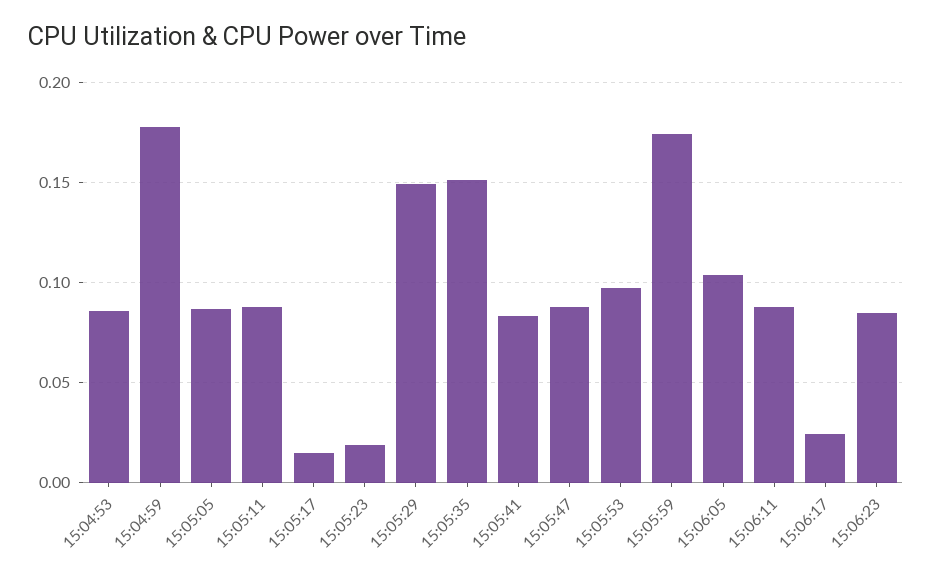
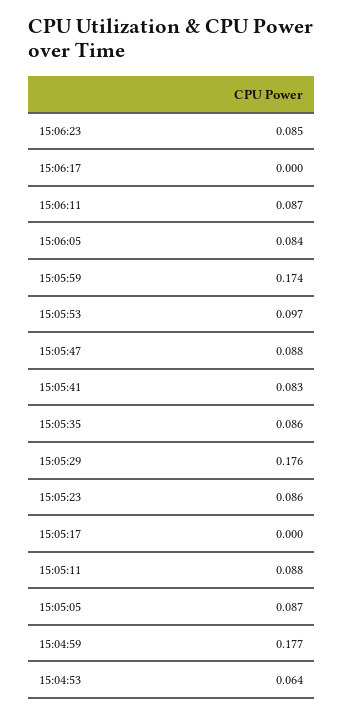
  {
-   "15:04:53": 0.085,
+   "15:04:53": 0.064,
    "15:04:59": 0.177,
    "15:05:05": 0.087,
    "15:05:11": 0.088,
-   "15:05:17": 0.015,
+   "15:05:17": 0,
-   "15:05:23": 0.02,
+   "15:05:23": 0.086,
-   "15:05:29": 0.15,
+   "15:05:29": 0.176,
-   "15:05:35": 0.15,
+   "15:05:35": 0.086,
    "15:05:41": 0.083,
    "15:05:47": 0.088,
    "15:05:53": 0.097,
    "15:05:59": 0.174,
-   "15:06:05": 0.105,
+   "15:06:05": 0.084,
    "15:06:11": 0.087,
-   "15:06:17": 0.025,
+   "15:06:17": 0,
    "15:06:23": 0.085
  }

